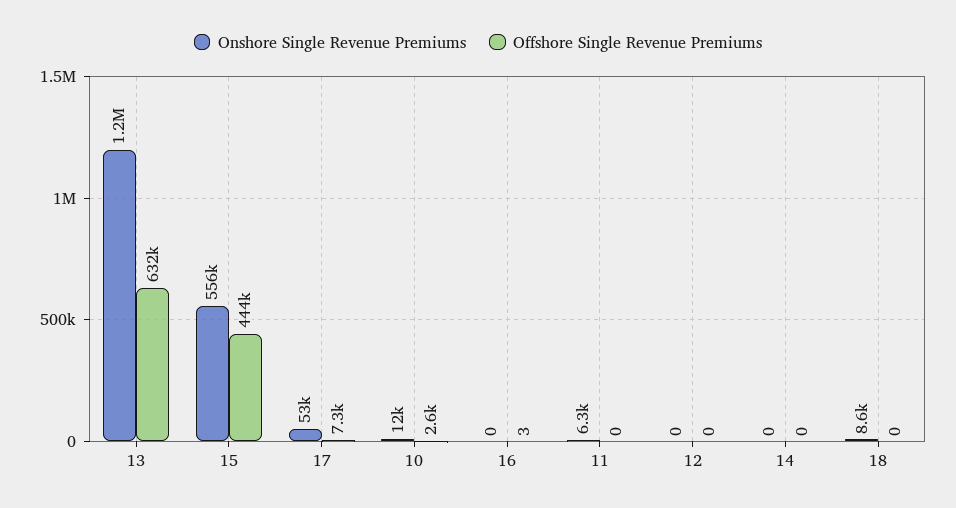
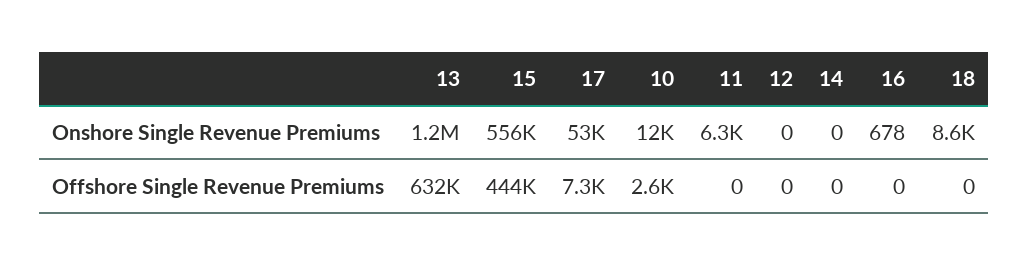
  {
    "Onshore Single Revenue Premiums": {
      "13": 1200000,
      "15": 556000,
      "17": 53000,
      "10": 12000,
-     "16": 0,
+     "16": 678,
      "11": 6300,
      "12": 0,
      "14": 0,
      "18": 8600
    },
    "Offshore Single Revenue Premiums": {
      "13": 632000,
      "15": 444000,
      "17": 7300,
      "10": 2600,
-     "16": 3,
+     "16": 0,
      "11": 0,
      "12": 0,
      "14": 0,
      "18": 0
    }
  }

